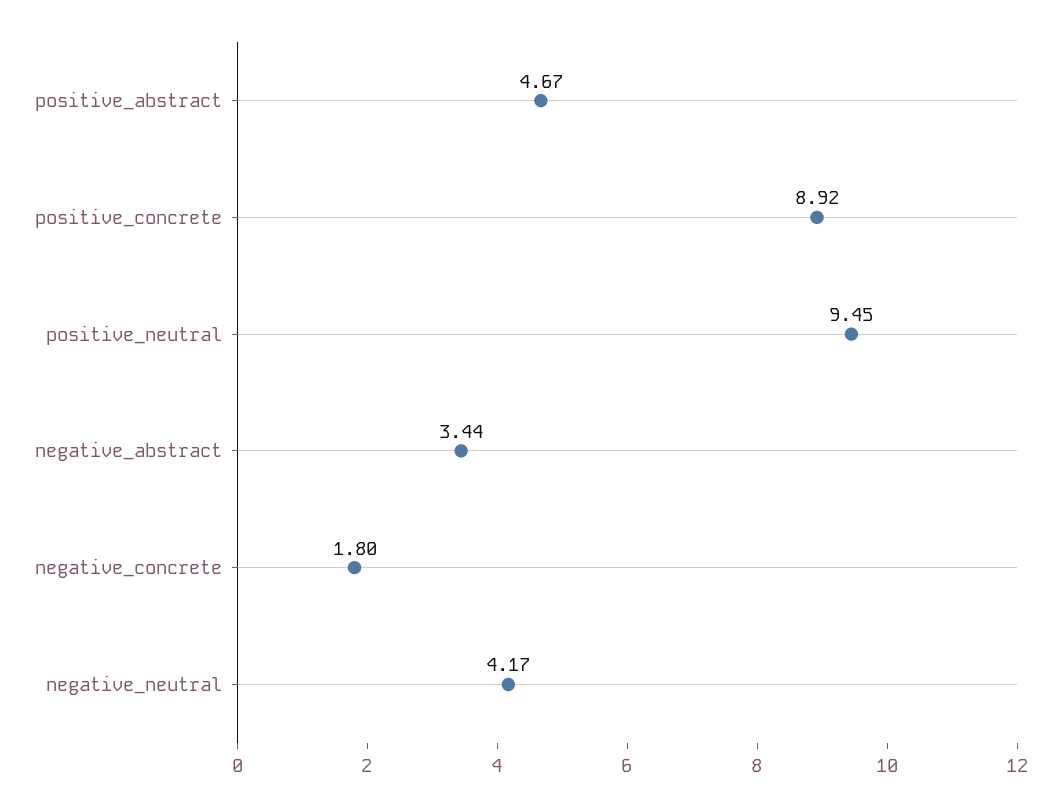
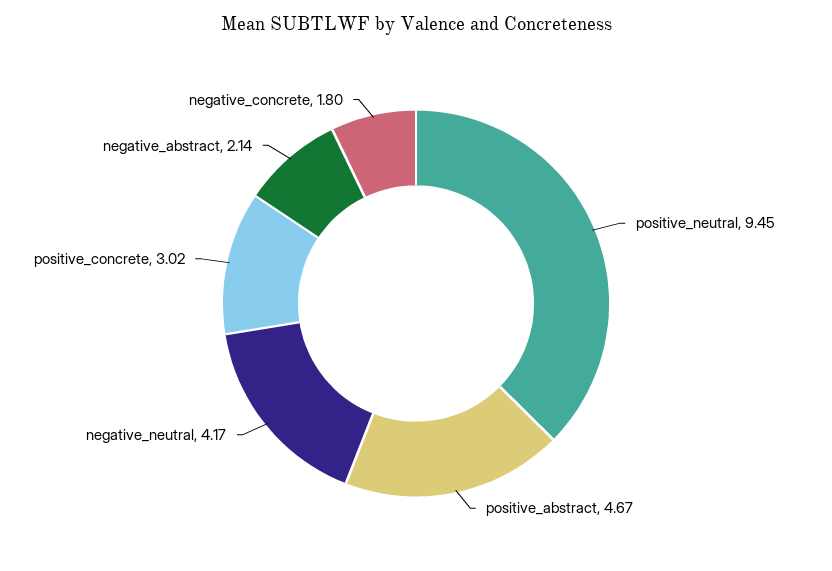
  {
    "positive_abstract": 4.67,
-   "positive_concrete": 8.92,
+   "positive_concrete": 3.02,
    "positive_neutral": 9.45,
-   "negative_abstract": 3.44,
+   "negative_abstract": 2.14,
    "negative_concrete": 1.8,
    "negative_neutral": 4.17
  }

